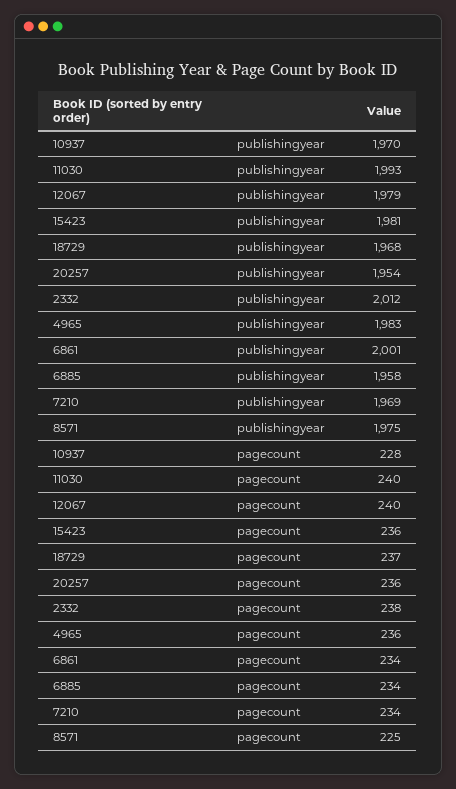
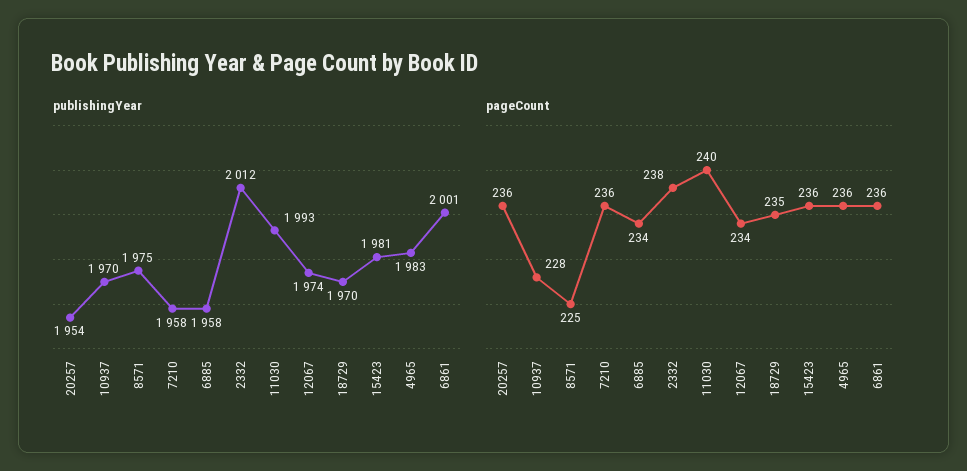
  {
    "publishingyear": {
      "10937": 1970,
      "11030": 1993,
-     "12067": 1979,
+     "12067": 1974,
      "15423": 1981,
-     "18729": 1968,
+     "18729": 1970,
      "20257": 1954,
      "2332": 2012,
      "4965": 1983,
      "6861": 2001,
      "6885": 1958,
-     "7210": 1969,
+     "7210": 1958,
      "8571": 1975
    },
    "pagecount": {
      "10937": 228,
      "11030": 240,
-     "12067": 240,
+     "12067": 234,
      "15423": 236,
-     "18729": 237,
+     "18729": 235,
      "20257": 236,
      "2332": 238,
      "4965": 236,
-     "6861": 234,
+     "6861": 236,
      "6885": 234,
-     "7210": 234,
+     "7210": 236,
      "8571": 225
    }
  }

